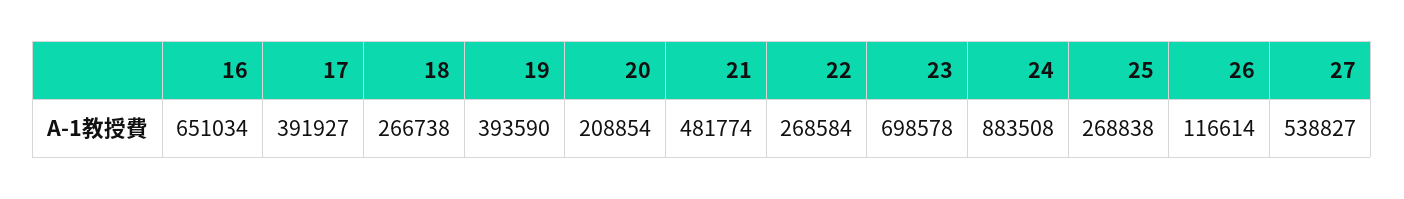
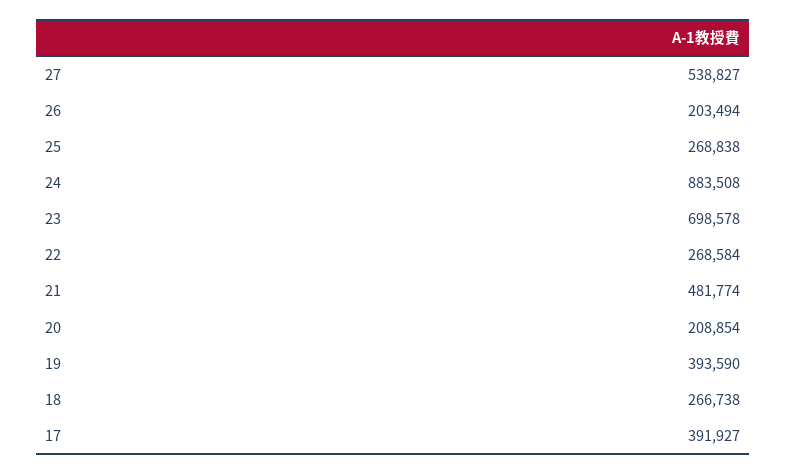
  {
-   "16": 651034,
    "17": 391927,
    "18": 266738,
    "19": 393590,
    "20": 208854,
    "21": 481774,
    "22": 268584,
    "23": 698578,
    "24": 883508,
    "25": 268838,
-   "26": 116614,
+   "26": 203494,
    "27": 538827
  }

